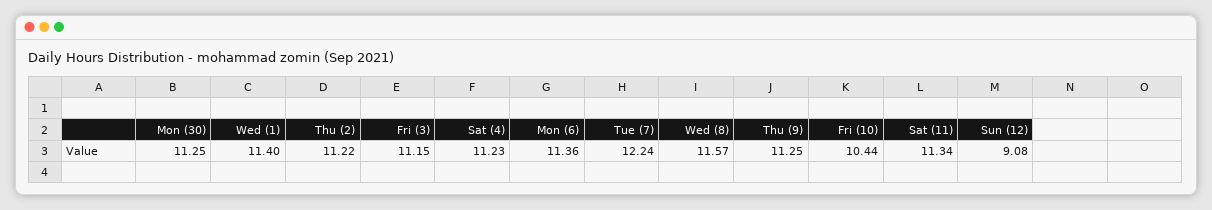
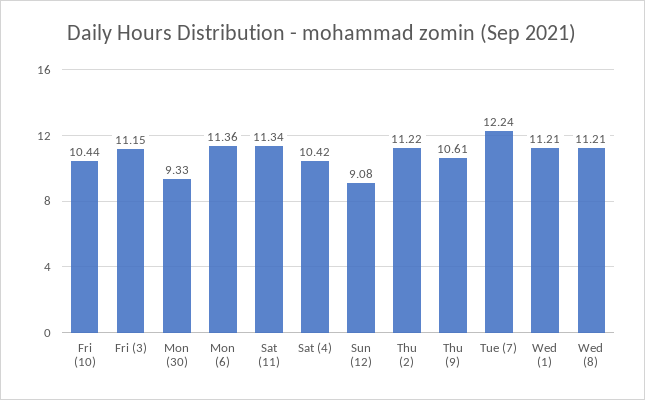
  {
-   "Mon (30)": 11.25,
+   "Mon (30)": 9.33,
-   "Wed (1)": 11.4,
+   "Wed (1)": 11.21,
    "Thu (2)": 11.22,
    "Fri (3)": 11.15,
-   "Sat (4)": 11.23,
+   "Sat (4)": 10.42,
    "Mon (6)": 11.36,
    "Tue (7)": 12.24,
-   "Wed (8)": 11.57,
+   "Wed (8)": 11.21,
-   "Thu (9)": 11.25,
+   "Thu (9)": 10.61,
    "Fri (10)": 10.44,
    "Sat (11)": 11.34,
    "Sun (12)": 9.08
  }

